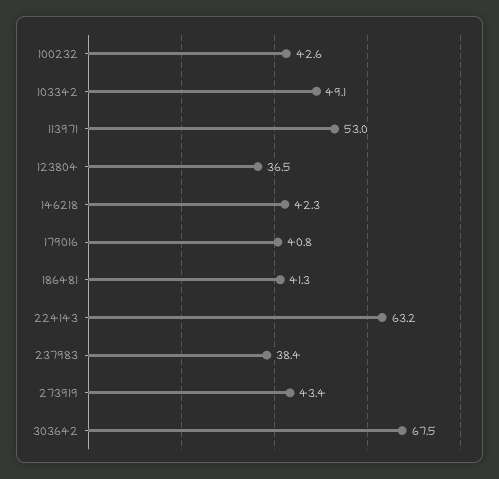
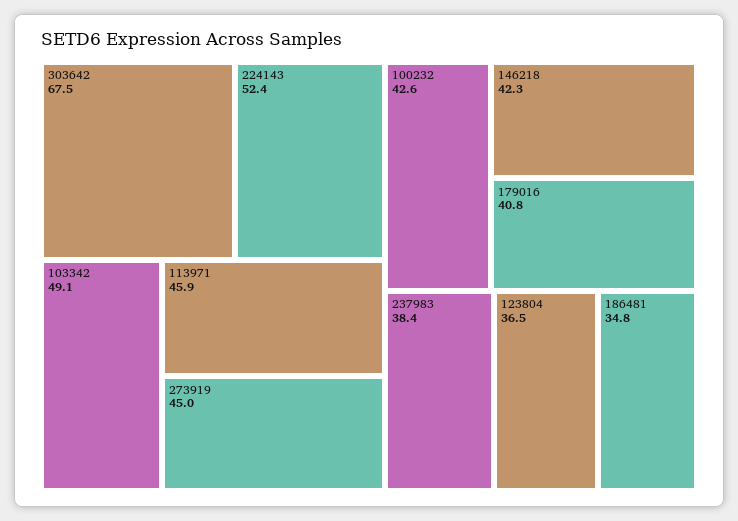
  {
    "100232": 42.6,
    "103342": 49.1,
-   "113971": 53,
+   "113971": 45.9,
    "123804": 36.5,
    "146218": 42.3,
    "179016": 40.8,
-   "186481": 41.3,
+   "186481": 34.8,
-   "224143": 63.2,
+   "224143": 52.4,
    "237983": 38.4,
-   "273919": 43.4,
+   "273919": 45,
    "303642": 67.5
  }

